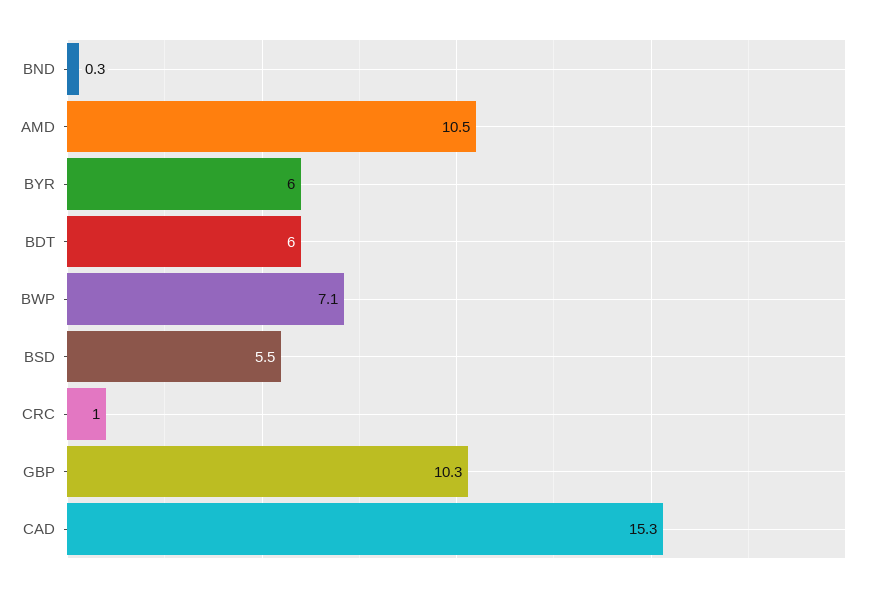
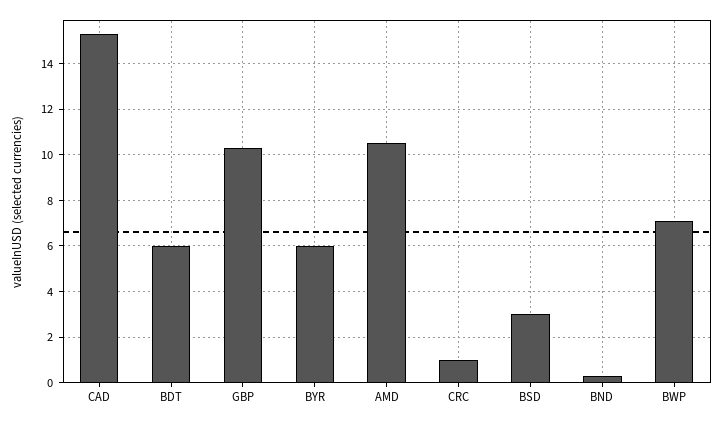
  {
    "BND": 0.3,
    "AMD": 10.5,
    "BYR": 6,
    "BDT": 6,
    "BWP": 7.1,
-   "BSD": 5.5,
+   "BSD": 3,
    "CRC": 1,
    "GBP": 10.3,
    "CAD": 15.3
  }

